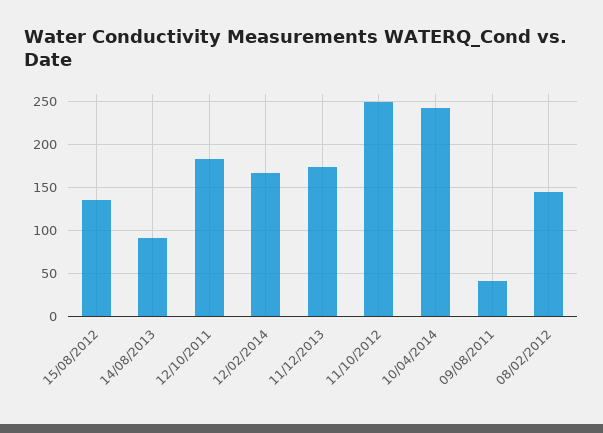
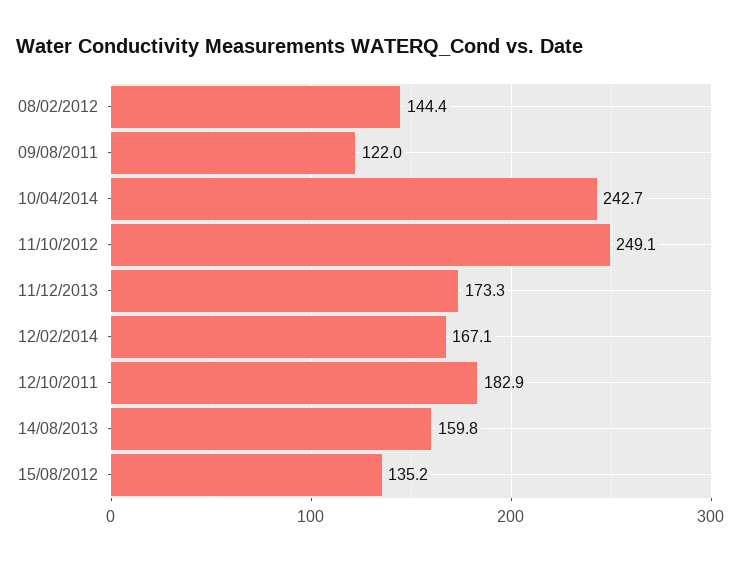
  {
    "15/08/2012": 135.2,
-   "14/08/2013": 90,
+   "14/08/2013": 159.8,
    "12/10/2011": 182.9,
    "12/02/2014": 167.1,
    "11/12/2013": 173.3,
    "11/10/2012": 249.1,
    "10/04/2014": 242.7,
-   "09/08/2011": 40,
+   "09/08/2011": 122,
    "08/02/2012": 144.4
  }

